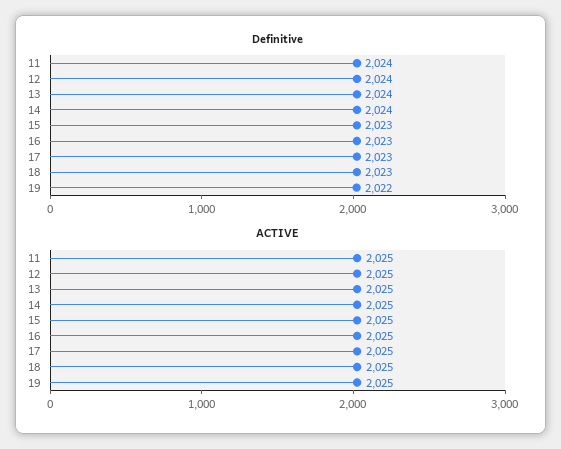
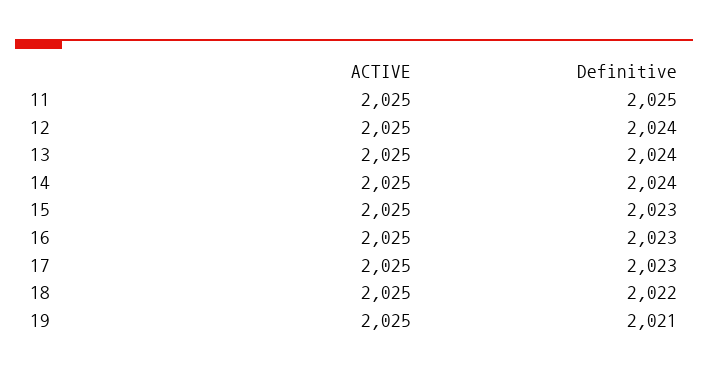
  {
    "Definitive": {
-     "11": 2024,
+     "11": 2025,
      "12": 2024,
      "13": 2024,
      "14": 2024,
      "15": 2023,
      "16": 2023,
      "17": 2023,
-     "18": 2023,
+     "18": 2022,
-     "19": 2022
+     "19": 2021
    },
    "ACTIVE": {
      "11": 2025,
      "12": 2025,
      "13": 2025,
      "14": 2025,
      "15": 2025,
      "16": 2025,
      "17": 2025,
      "18": 2025,
      "19": 2025
    }
  }

